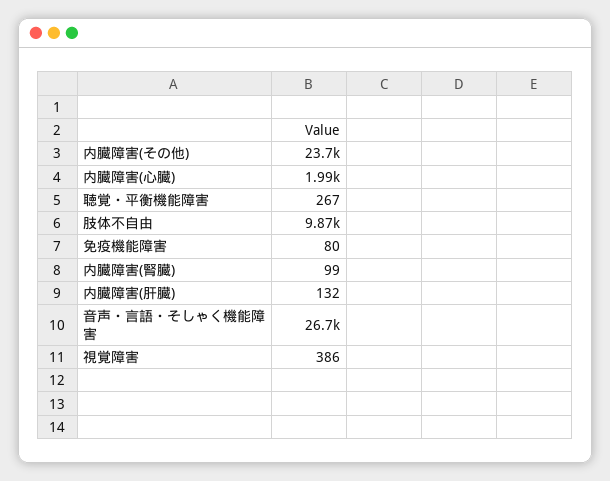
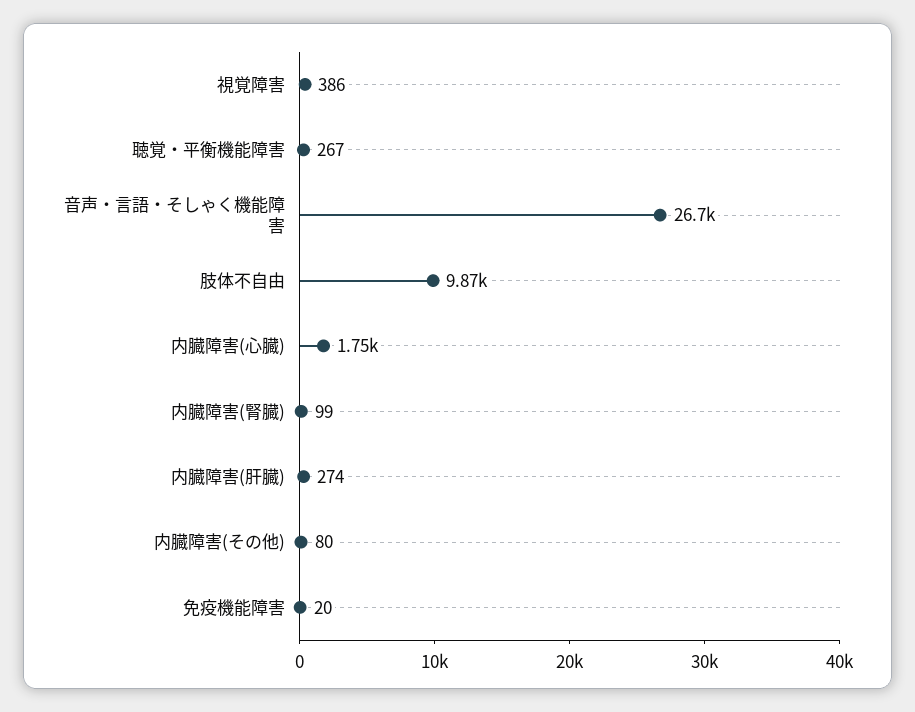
  {
-   "内臓障害(その他)": 23700,
+   "内臓障害(その他)": 80,
-   "内臓障害(心臓)": 1990,
+   "内臓障害(心臓)": 1750,
    "聴覚・平衡機能障害": 267,
    "肢体不自由": 9870,
-   "免疫機能障害": 80,
+   "免疫機能障害": 20,
    "内臓障害(腎臓)": 99,
-   "内臓障害(肝臓)": 132,
+   "内臓障害(肝臓)": 274,
    "音声・言語・そしゃく機能障害": 26700,
    "視覚障害": 386
  }

